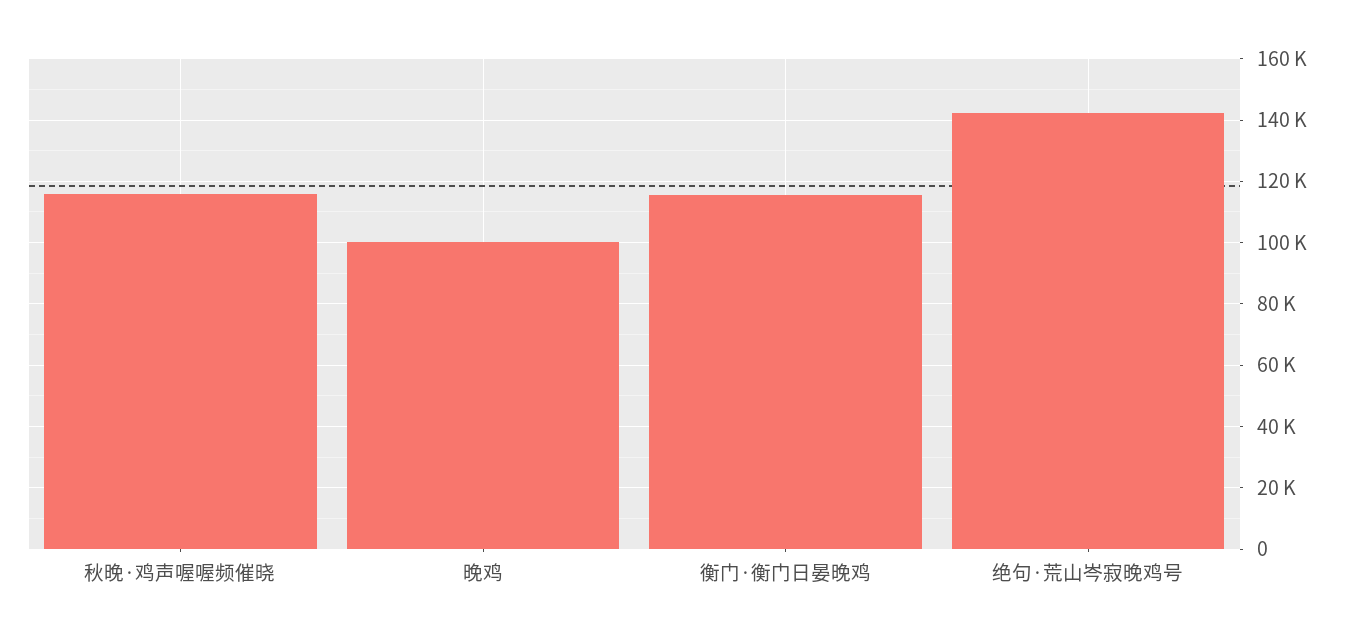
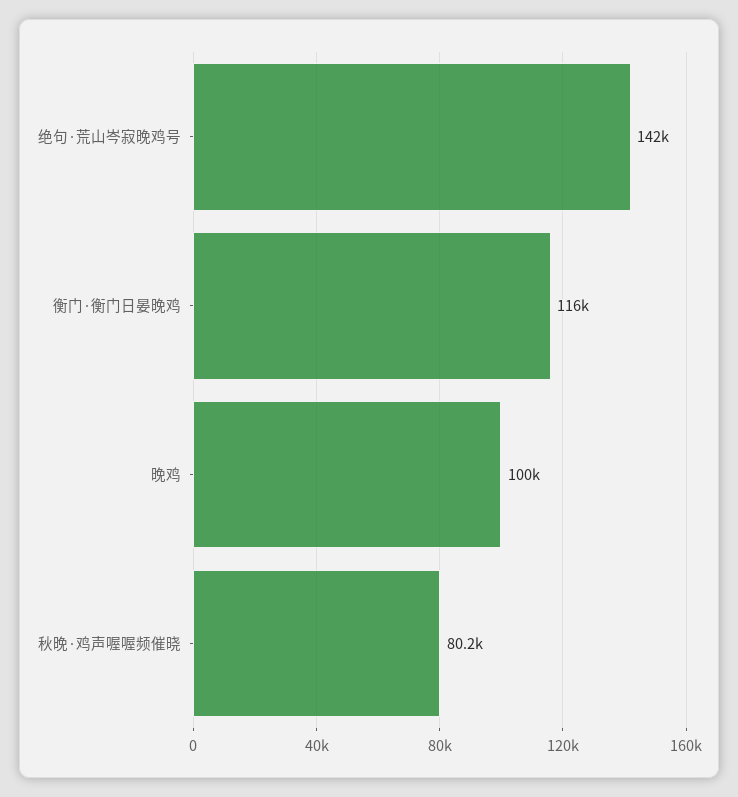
  {
-   "秋晚·鸡声喔喔频催晓": 116000,
+   "秋晚·鸡声喔喔频催晓": 80200,
    "晚鸡": 100000,
    "衡门·衡门日晏晚鸡": 116000,
    "绝句·荒山岑寂晚鸡号": 142000
  }

